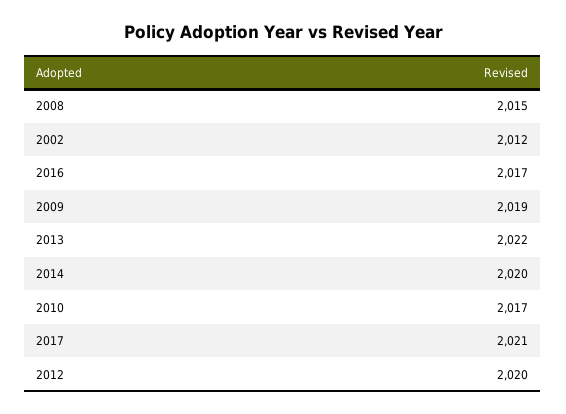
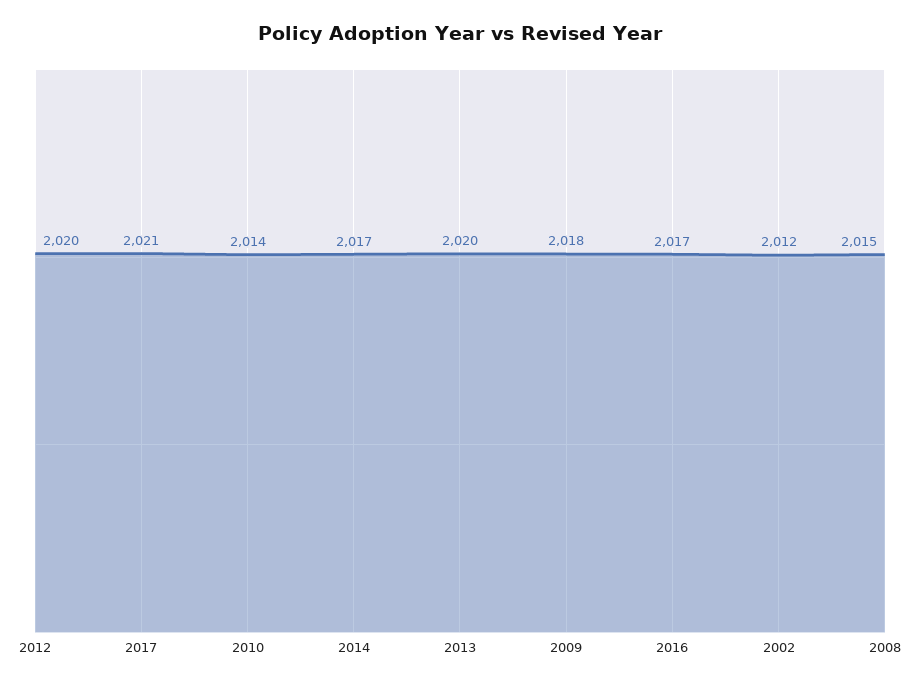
  {
    "2008": 2015,
    "2002": 2012,
    "2016": 2017,
-   "2009": 2019,
+   "2009": 2018,
-   "2013": 2022,
+   "2013": 2020,
-   "2014": 2020,
+   "2014": 2017,
-   "2010": 2017,
+   "2010": 2014,
    "2017": 2021,
    "2012": 2020
  }

